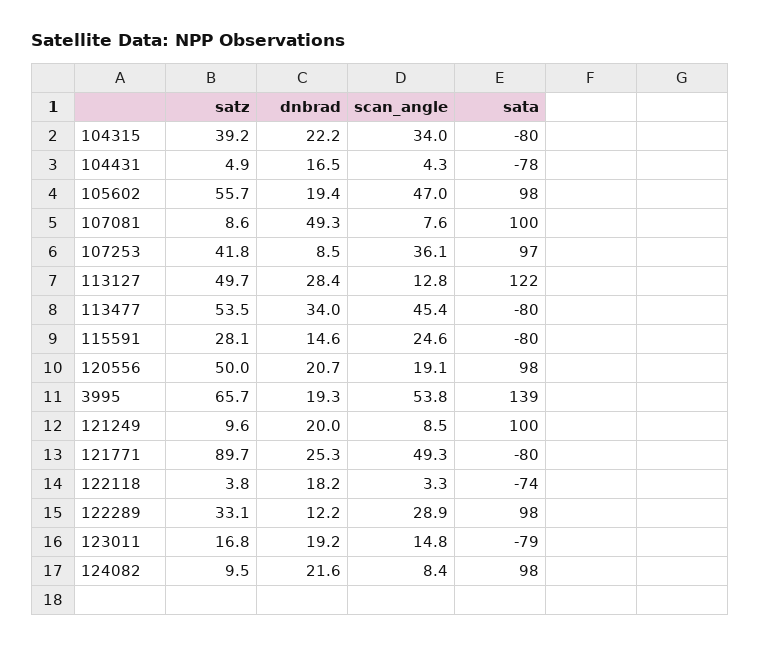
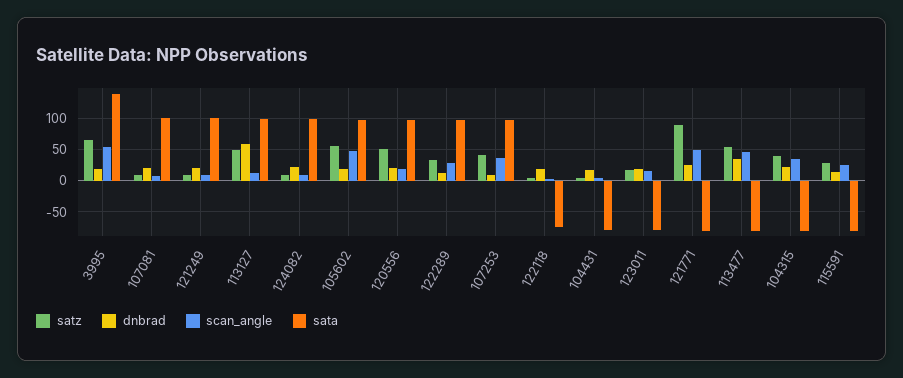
  {
    "satz": {
      "104315": 39.2,
      "104431": 4.9,
      "105602": 55.7,
      "107081": 8.6,
      "107253": 41.8,
      "113127": 49.7,
      "113477": 53.5,
      "115591": 28.1,
      "120556": 50,
      "3995": 65.7,
      "121249": 9.6,
      "121771": 89.7,
      "122118": 3.8,
      "122289": 33.1,
      "123011": 16.8,
      "124082": 9.5
    },
    "dnbrad": {
      "104315": 22.2,
      "104431": 16.5,
      "105602": 19.4,
-     "107081": 49.3,
+     "107081": 20,
      "107253": 8.5,
-     "113127": 28.4,
+     "113127": 60,
      "113477": 34,
      "115591": 14.6,
      "120556": 20.7,
      "3995": 19.3,
      "121249": 20,
      "121771": 25.3,
      "122118": 18.2,
      "122289": 12.2,
      "123011": 19.2,
      "124082": 21.6
    },
    "scan_angle": {
      "104315": 34,
      "104431": 4.3,
      "105602": 47,
      "107081": 7.6,
      "107253": 36.1,
      "113127": 12.8,
      "113477": 45.4,
      "115591": 24.6,
      "120556": 19.1,
      "3995": 53.8,
      "121249": 8.5,
      "121771": 49.3,
      "122118": 3.3,
      "122289": 28.9,
      "123011": 14.8,
      "124082": 8.4
    },
    "sata": {
      "104315": -80,
      "104431": -78,
      "105602": 98,
      "107081": 100,
      "107253": 97,
-     "113127": 122,
+     "113127": 100,
      "113477": -80,
      "115591": -80,
      "120556": 98,
      "3995": 139,
      "121249": 100,
      "121771": -80,
      "122118": -74,
      "122289": 98,
      "123011": -79,
      "124082": 98
    }
  }

